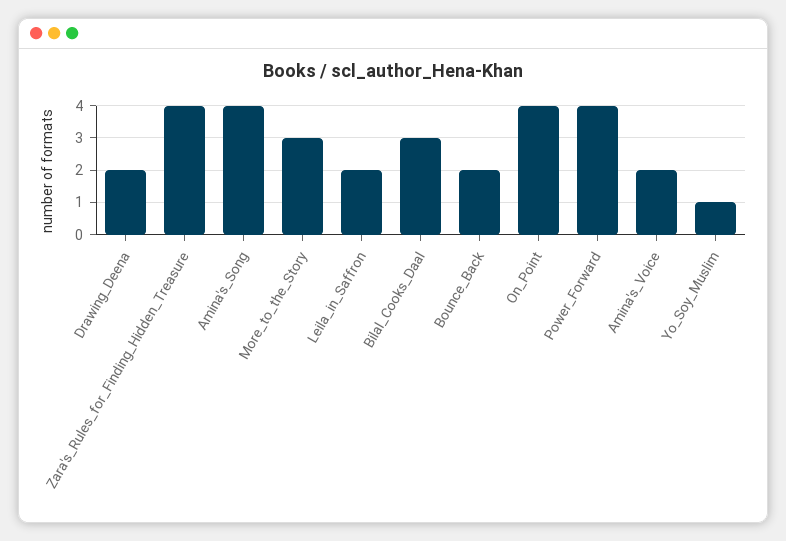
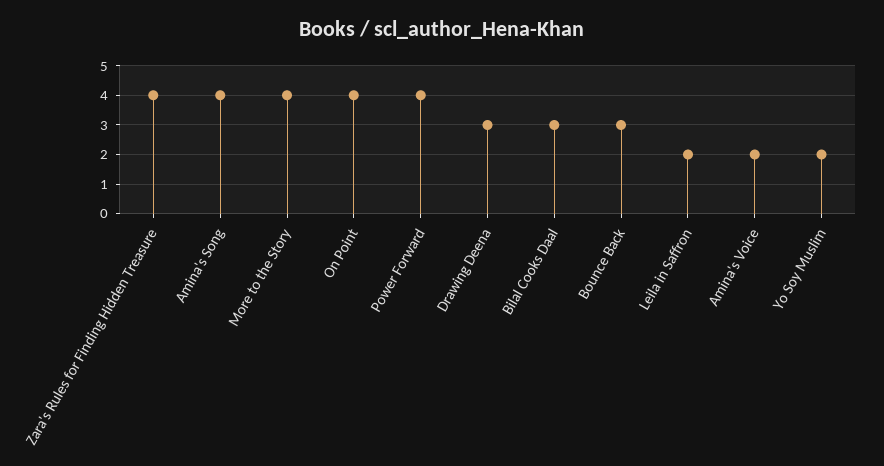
  {
-   "Drawing_Deena": 2,
+   "Drawing_Deena": 3,
    "Zara's_Rules_for_Finding_Hidden_Treasure": 4,
    "Amina's_Song": 4,
-   "More_to_the_Story": 3,
+   "More_to_the_Story": 4,
    "Leila_in_Saffron": 2,
    "Bilal_Cooks_Daal": 3,
-   "Bounce_Back": 2,
+   "Bounce_Back": 3,
    "On_Point": 4,
    "Power_Forward": 4,
    "Amina's_Voice": 2,
-   "Yo_Soy_Muslim": 1
+   "Yo_Soy_Muslim": 2
  }

